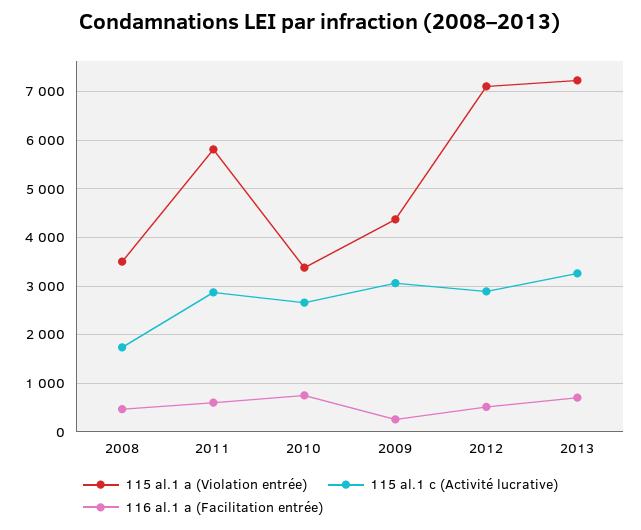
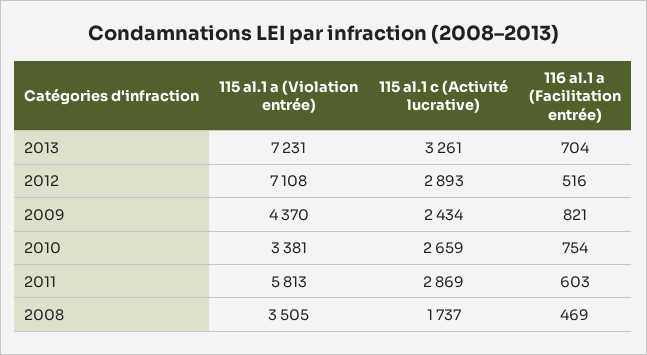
  {
    "115 al.1 a (Violation entrée)": {
      "2008": 3505,
      "2011": 5813,
      "2010": 3381,
      "2009": 4370,
      "2012": 7108,
      "2013": 7231
    },
    "115 al.1 c (Activité lucrative)": {
      "2008": 1737,
      "2011": 2869,
      "2010": 2659,
-     "2009": 3000,
+     "2009": 2434,
      "2012": 2893,
      "2013": 3261
    },
    "116 al.1 a (Facilitation entrée)": {
      "2008": 469,
      "2011": 603,
      "2010": 754,
-     "2009": 200,
+     "2009": 821,
      "2012": 516,
      "2013": 704
    }
  }

